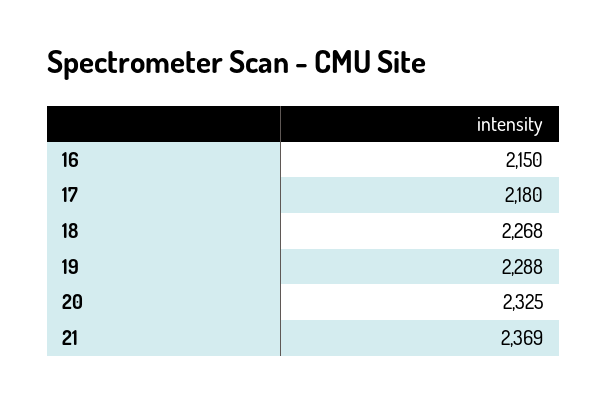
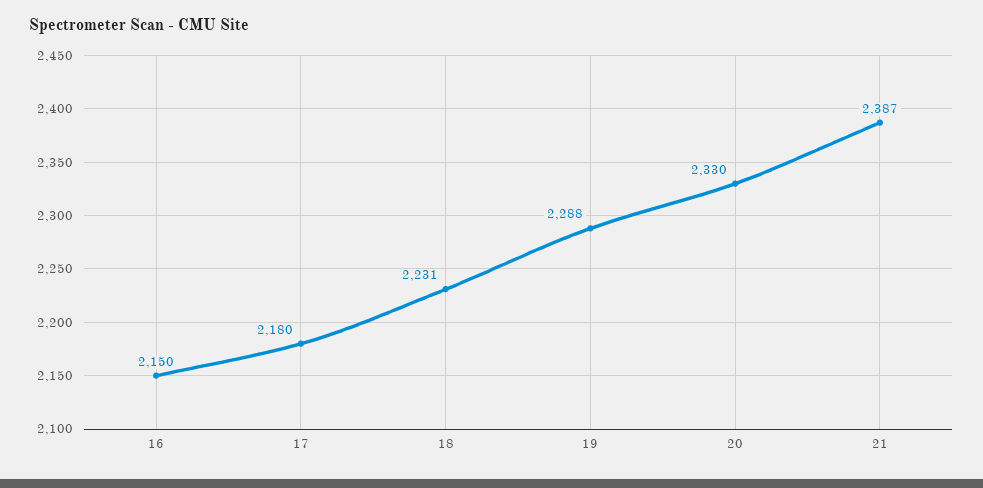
  {
    "16": 2150,
    "17": 2180,
-   "18": 2268,
+   "18": 2231,
    "19": 2288,
-   "20": 2325,
+   "20": 2330,
-   "21": 2369
+   "21": 2387
  }

